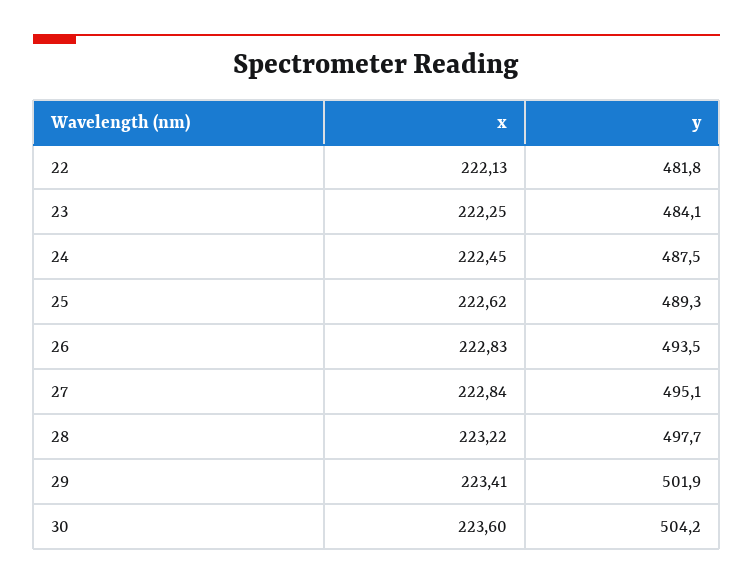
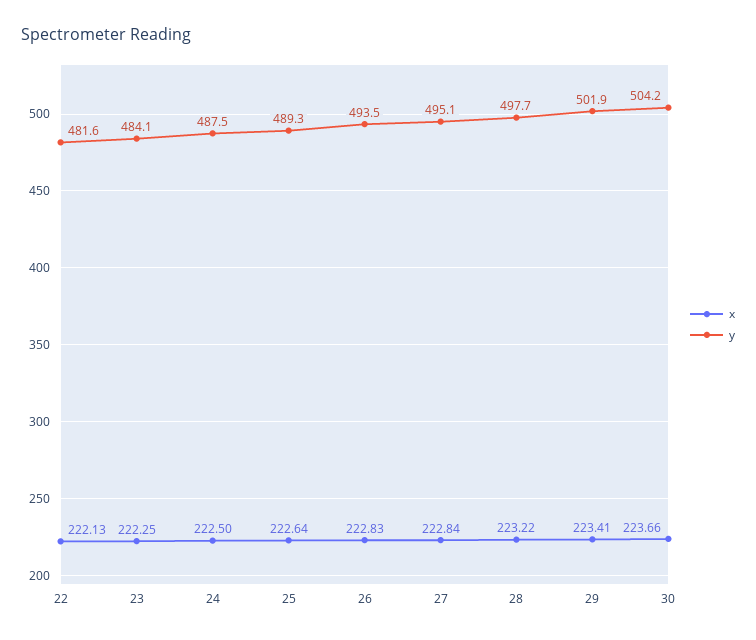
  {
    "x": {
      "22": 222.13,
      "23": 222.25,
-     "24": 222.45,
+     "24": 222.5,
-     "25": 222.62,
+     "25": 222.64,
      "26": 222.83,
      "27": 222.84,
      "28": 223.22,
      "29": 223.41,
-     "30": 223.6
+     "30": 223.66
    },
    "y": {
-     "22": 481.8,
+     "22": 481.6,
      "23": 484.1,
      "24": 487.5,
      "25": 489.3,
      "26": 493.5,
      "27": 495.1,
      "28": 497.7,
      "29": 501.9,
      "30": 504.2
    }
  }

